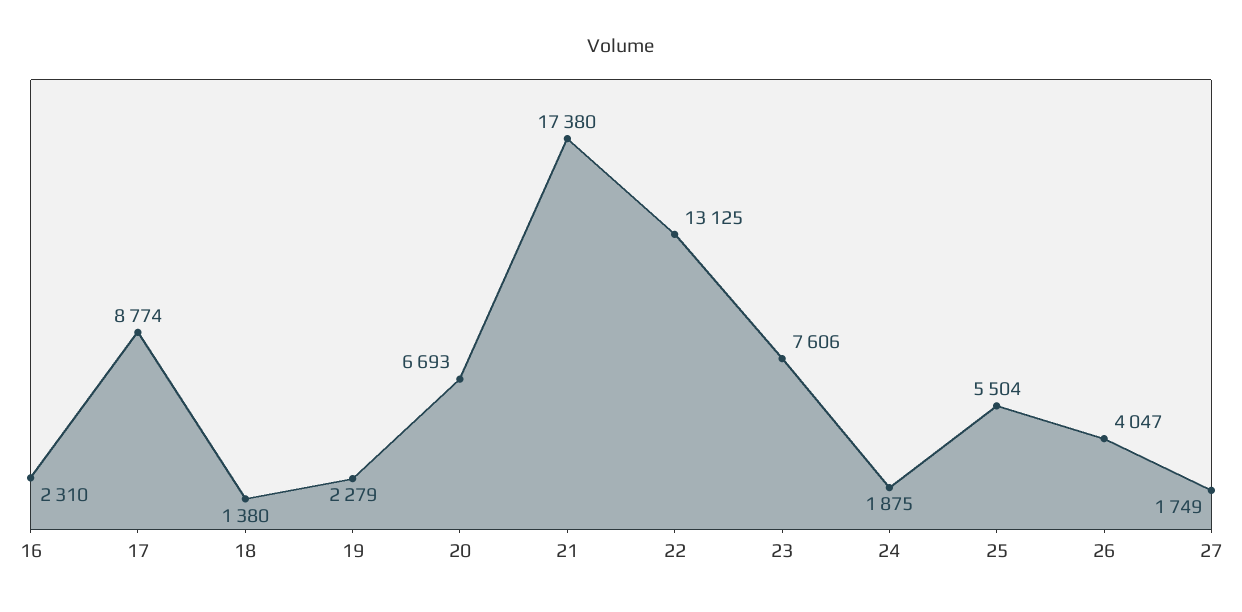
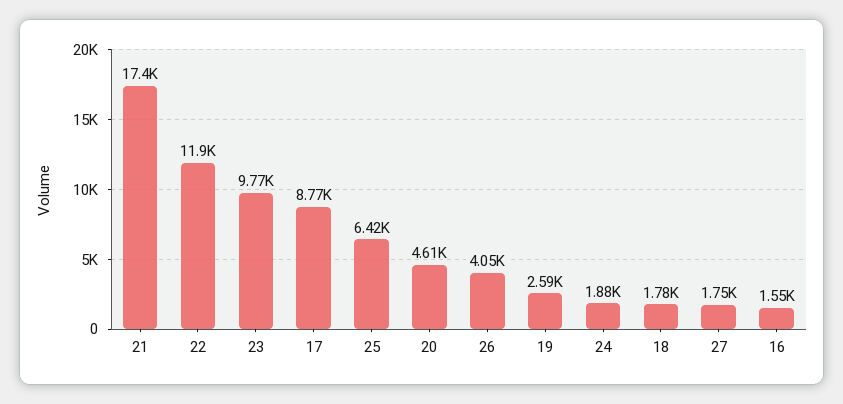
  {
-   "16": 2310,
+   "16": 1550,
    "17": 8774,
-   "18": 1380,
+   "18": 1780,
-   "19": 2279,
+   "19": 2590,
-   "20": 6693,
+   "20": 4610,
    "21": 17380,
-   "22": 13125,
+   "22": 11900,
-   "23": 7606,
+   "23": 9770,
    "24": 1875,
-   "25": 5504,
+   "25": 6420,
    "26": 4047,
    "27": 1749
  }

